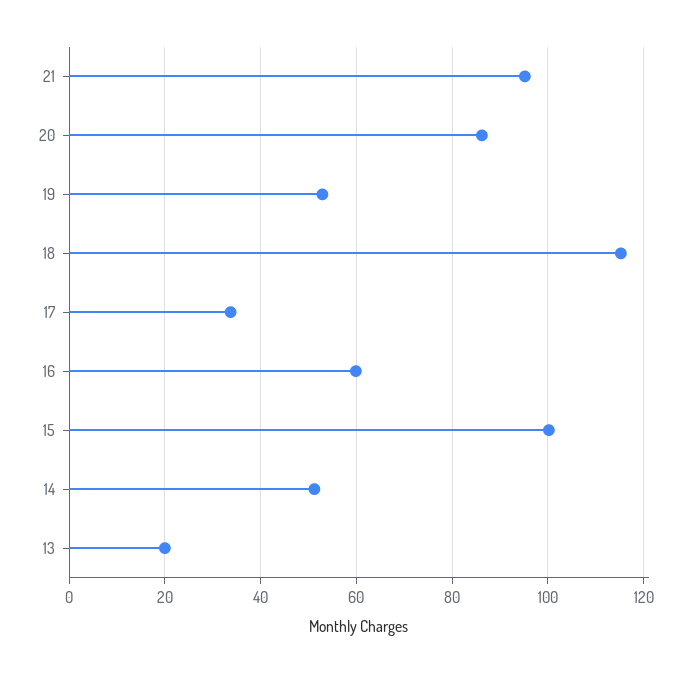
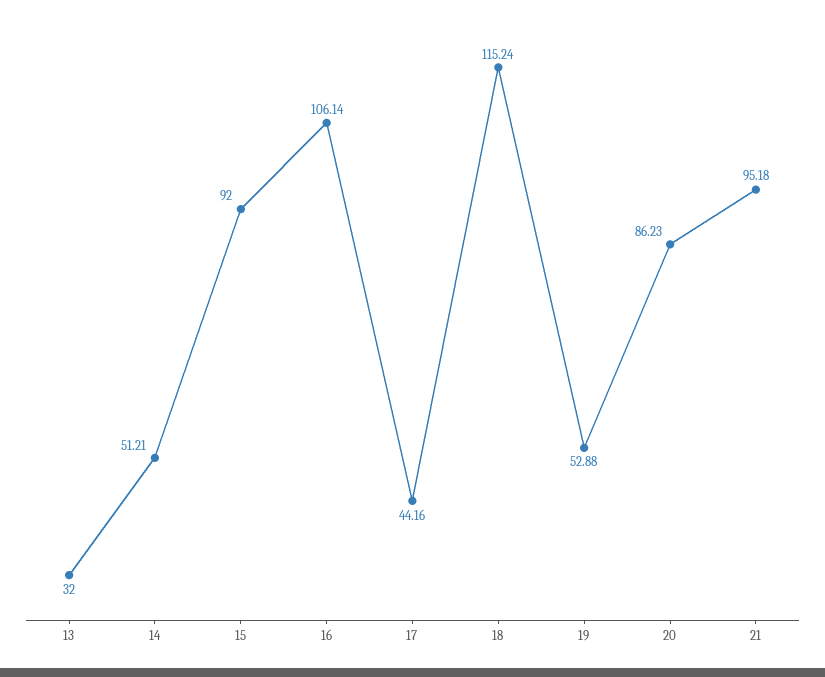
  {
    "21": 95.18,
    "20": 86.23,
    "19": 52.88,
    "18": 115.24,
-   "17": 34,
+   "17": 44.16,
-   "16": 60,
+   "16": 106.14,
-   "15": 100,
+   "15": 92,
    "14": 51.21,
-   "13": 20
+   "13": 32
  }

